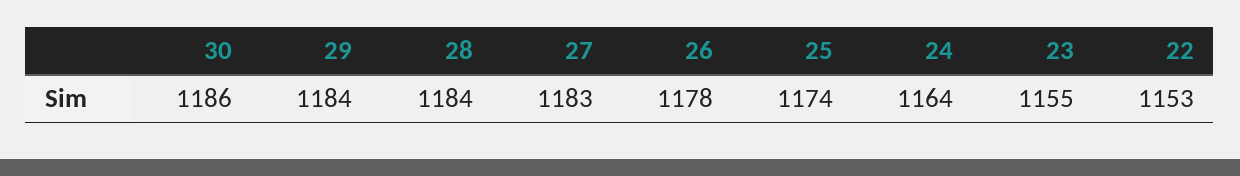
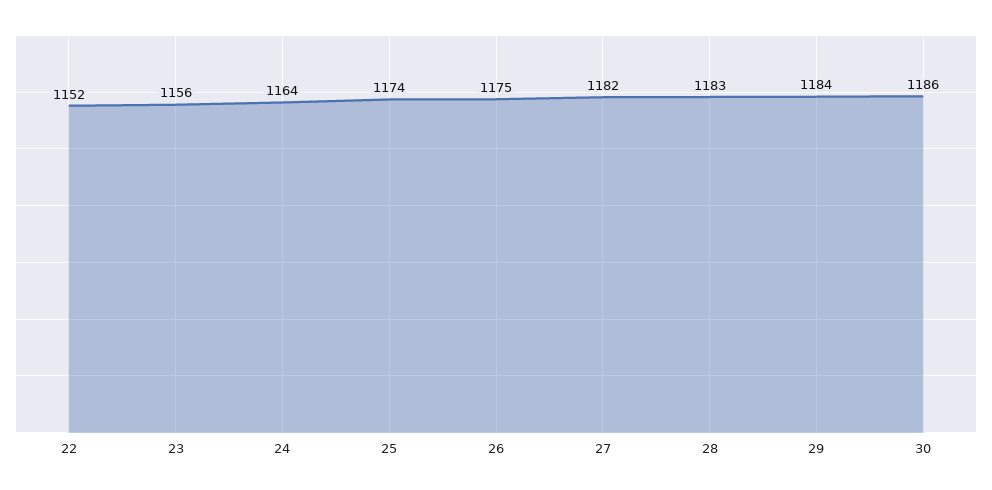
  {
    "30": 1186,
    "29": 1184,
-   "28": 1184,
+   "28": 1183,
-   "27": 1183,
+   "27": 1182,
-   "26": 1178,
+   "26": 1175,
    "25": 1174,
    "24": 1164,
-   "23": 1155,
+   "23": 1156,
-   "22": 1153
+   "22": 1152
  }

